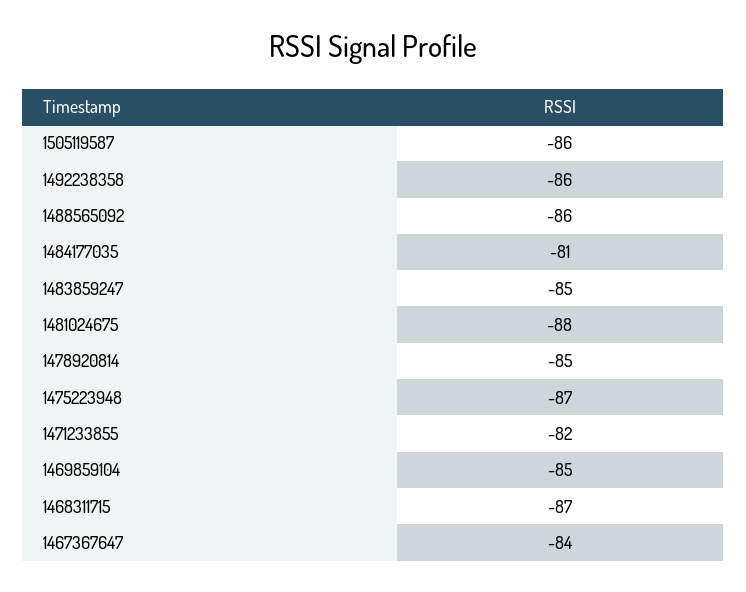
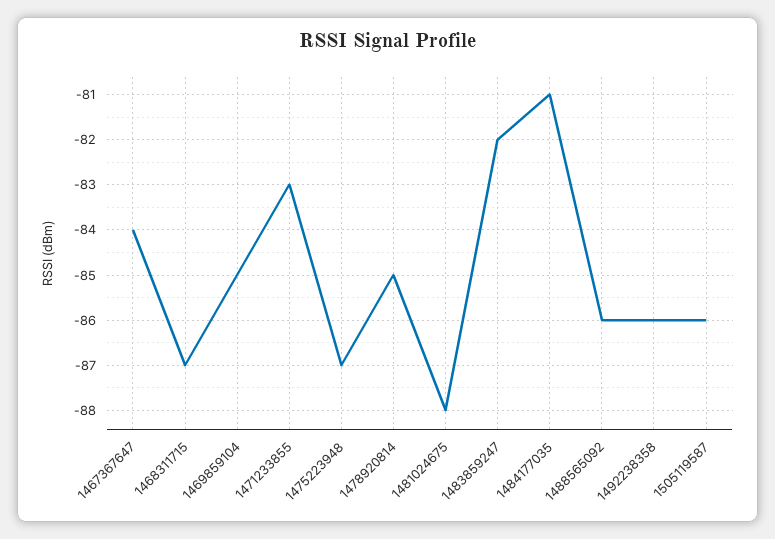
  {
    "1505119587": -86,
    "1492238358": -86,
    "1488565092": -86,
    "1484177035": -81,
-   "1483859247": -85,
+   "1483859247": -82,
    "1481024675": -88,
    "1478920814": -85,
    "1475223948": -87,
-   "1471233855": -82,
+   "1471233855": -83,
    "1469859104": -85,
    "1468311715": -87,
    "1467367647": -84
  }

